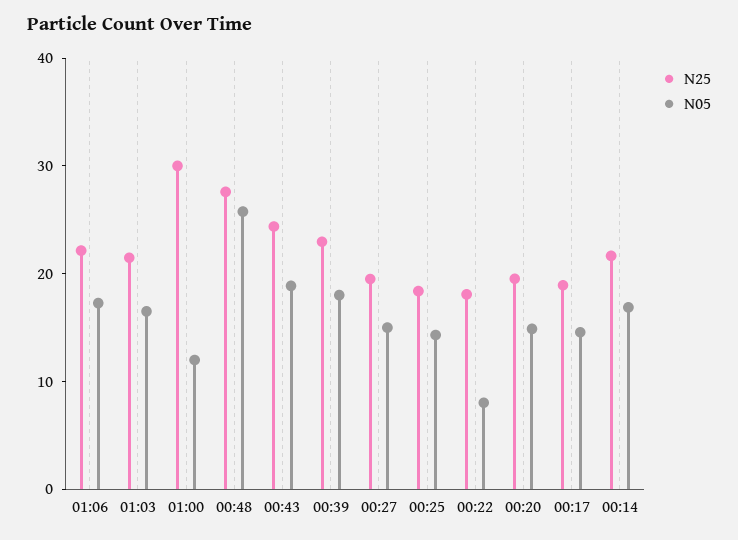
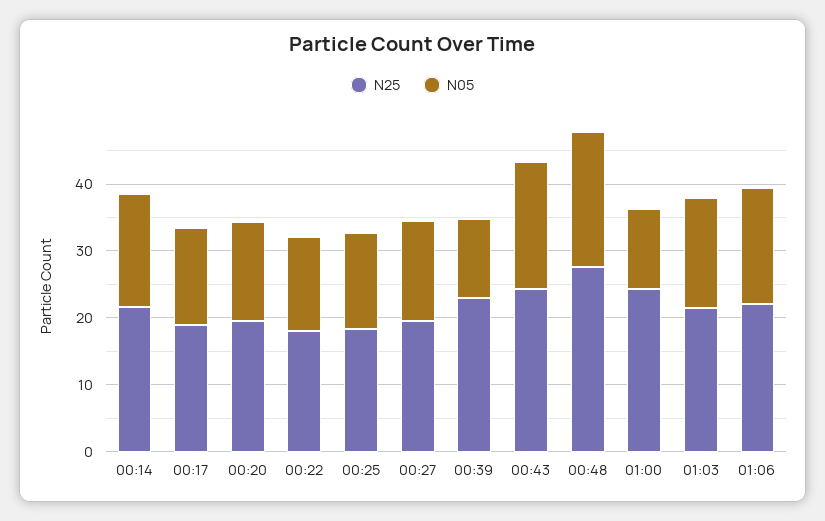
  {
    "N25": {
      "01:06": 22,
      "01:03": 22,
-     "01:00": 30,
+     "01:00": 24,
      "00:48": 28,
      "00:43": 24,
      "00:39": 22,
      "00:27": 20,
      "00:25": 18,
      "00:22": 18,
      "00:20": 20,
      "00:17": 18,
      "00:14": 22
    },
    "N05": {
      "01:06": 18,
      "01:03": 16,
      "01:00": 12,
-     "00:48": 26,
+     "00:48": 20,
      "00:43": 18,
-     "00:39": 18,
+     "00:39": 12,
      "00:27": 14,
      "00:25": 14,
-     "00:22": 8,
+     "00:22": 14,
      "00:20": 14,
      "00:17": 14,
      "00:14": 16
    }
  }

